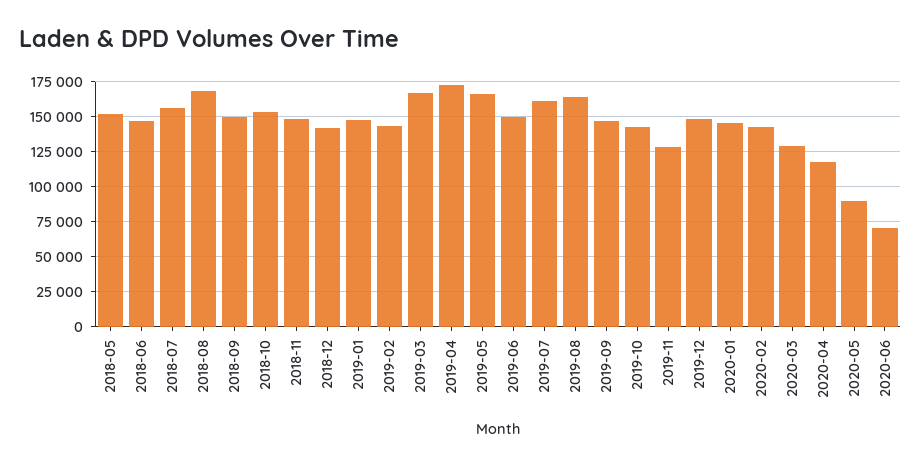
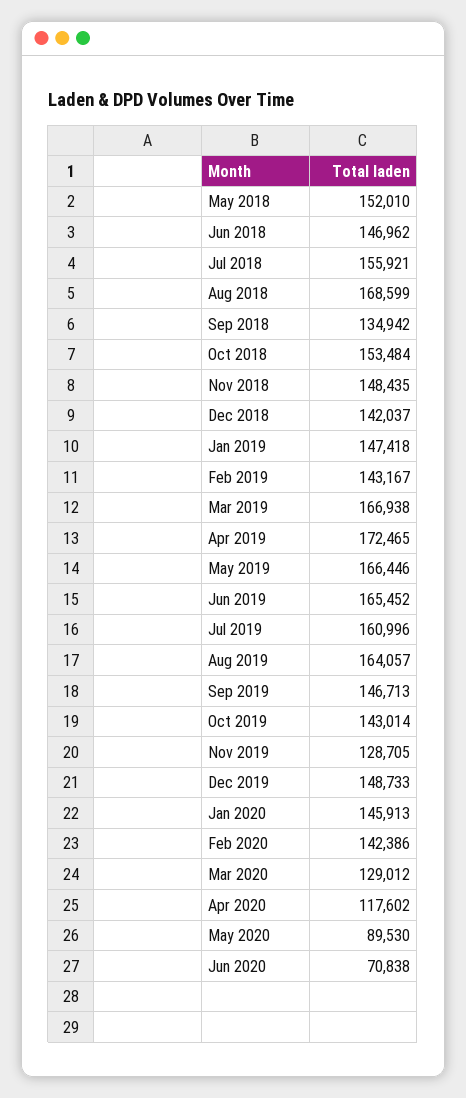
  {
    "2018-05": 152010,
    "2018-06": 146962,
    "2018-07": 155921,
    "2018-08": 168599,
-   "2018-09": 150000,
+   "2018-09": 134942,
    "2018-10": 153484,
    "2018-11": 148435,
    "2018-12": 142037,
    "2019-01": 147418,
    "2019-02": 143167,
    "2019-03": 166938,
    "2019-04": 172465,
    "2019-05": 166446,
-   "2019-06": 150000,
+   "2019-06": 165452,
    "2019-07": 160996,
    "2019-08": 164057,
    "2019-09": 146713,
    "2019-10": 143014,
    "2019-11": 128705,
    "2019-12": 148733,
    "2020-01": 145913,
    "2020-02": 142386,
    "2020-03": 129012,
    "2020-04": 117602,
    "2020-05": 89530,
    "2020-06": 70838
  }

